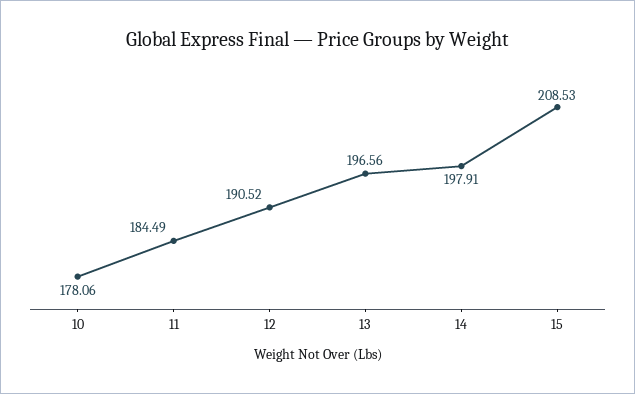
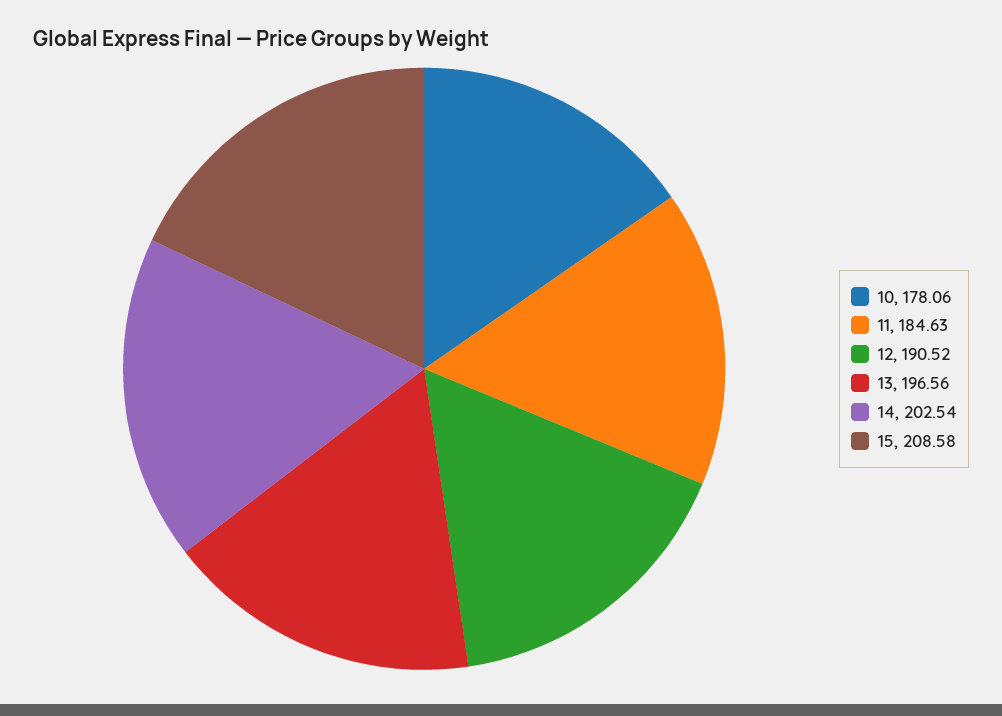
  {
    "10": 178.06,
-   "11": 184.49,
+   "11": 184.63,
    "12": 190.52,
    "13": 196.56,
-   "14": 197.91,
+   "14": 202.54,
-   "15": 208.53
+   "15": 208.58
  }

